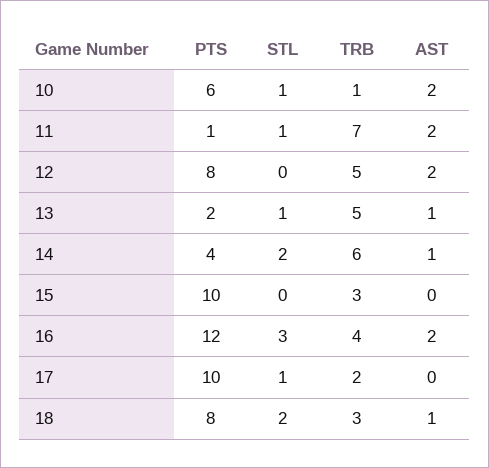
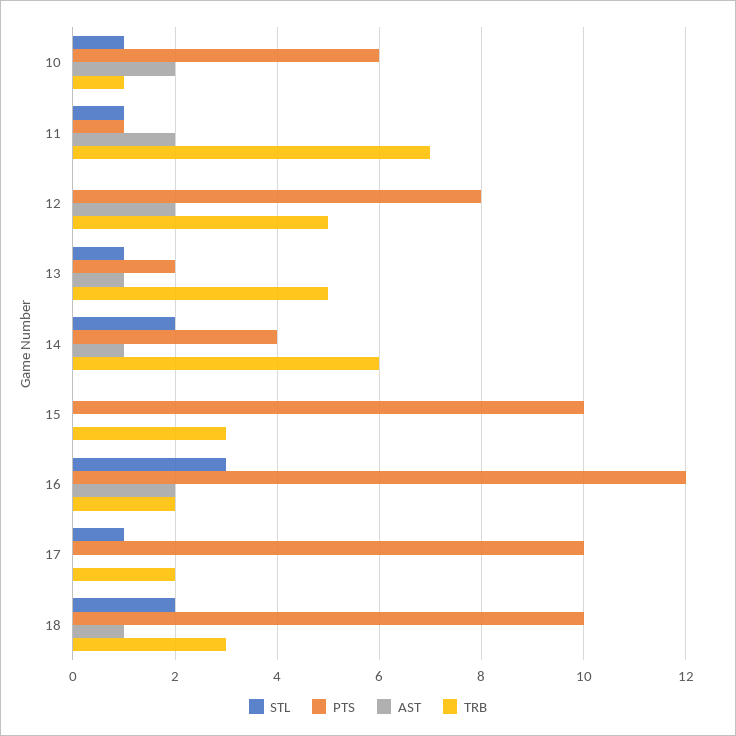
  {
    "PTS": {
      "10": 6,
      "11": 1,
      "12": 8,
      "13": 2,
      "14": 4,
      "15": 10,
      "16": 12,
      "17": 10,
-     "18": 8
+     "18": 10
    },
    "STL": {
      "10": 1,
      "11": 1,
      "12": 0,
      "13": 1,
      "14": 2,
      "15": 0,
      "16": 3,
      "17": 1,
      "18": 2
    },
    "TRB": {
      "10": 1,
      "11": 7,
      "12": 5,
      "13": 5,
      "14": 6,
      "15": 3,
-     "16": 4,
+     "16": 2,
      "17": 2,
      "18": 3
    },
    "AST": {
      "10": 2,
      "11": 2,
      "12": 2,
      "13": 1,
      "14": 1,
      "15": 0,
      "16": 2,
      "17": 0,
      "18": 1
    }
  }

